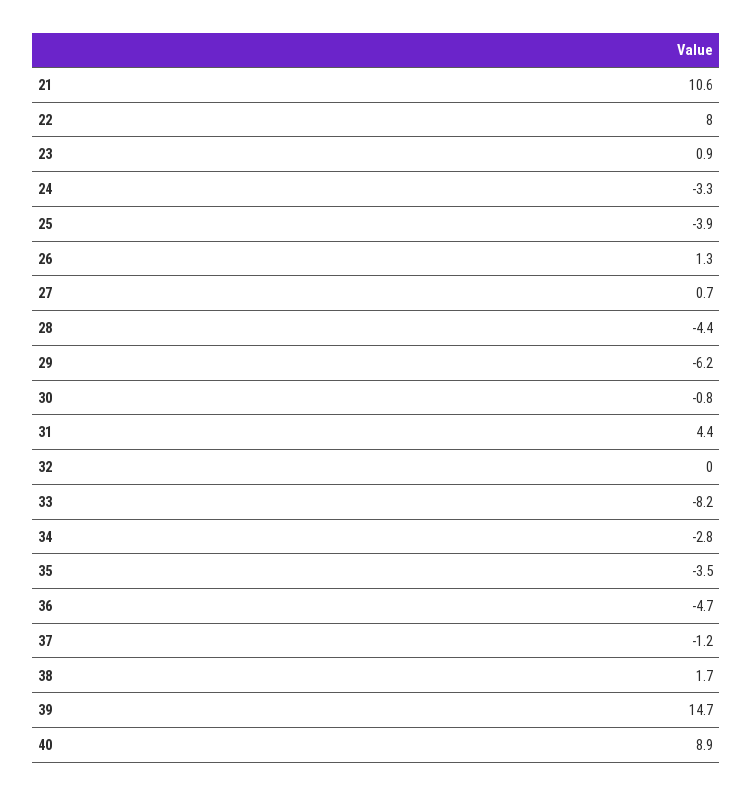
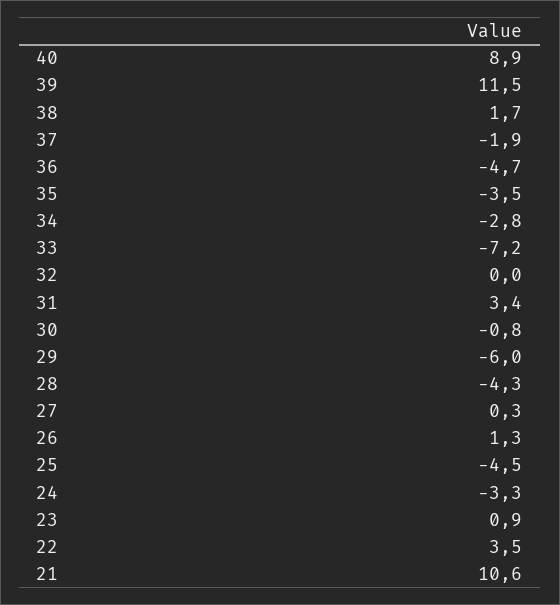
  {
    "21": 10.6,
-   "22": 8,
+   "22": 3.5,
    "23": 0.9,
    "24": -3.3,
-   "25": -3.9,
+   "25": -4.5,
    "26": 1.3,
-   "27": 0.7,
+   "27": 0.3,
-   "28": -4.4,
+   "28": -4.3,
-   "29": -6.2,
+   "29": -6,
    "30": -0.8,
-   "31": 4.4,
+   "31": 3.4,
    "32": 0,
-   "33": -8.2,
+   "33": -7.2,
    "34": -2.8,
    "35": -3.5,
    "36": -4.7,
-   "37": -1.2,
+   "37": -1.9,
    "38": 1.7,
-   "39": 14.7,
+   "39": 11.5,
    "40": 8.9
  }

